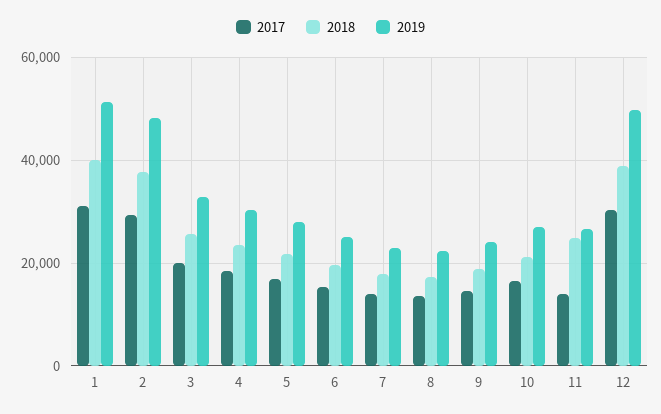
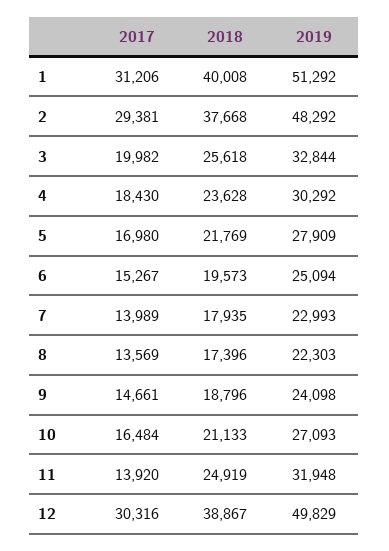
  {
    "2017": {
      "1": 31206,
      "2": 29381,
      "3": 19982,
      "4": 18430,
      "5": 16980,
      "6": 15267,
      "7": 13989,
      "8": 13569,
      "9": 14661,
      "10": 16484,
      "11": 13920,
      "12": 30316
    },
    "2018": {
      "1": 40008,
      "2": 37668,
      "3": 25618,
      "4": 23628,
      "5": 21769,
      "6": 19573,
      "7": 17935,
      "8": 17396,
      "9": 18796,
      "10": 21133,
      "11": 24919,
      "12": 38867
    },
    "2019": {
      "1": 51292,
      "2": 48292,
      "3": 32844,
      "4": 30292,
      "5": 27909,
      "6": 25094,
      "7": 22993,
      "8": 22303,
      "9": 24098,
      "10": 27093,
-     "11": 26000,
+     "11": 31948,
      "12": 49829
    }
  }

